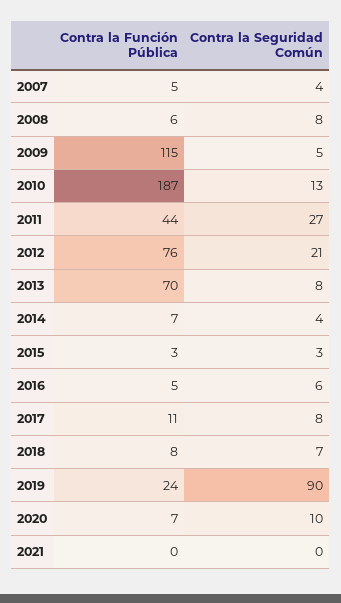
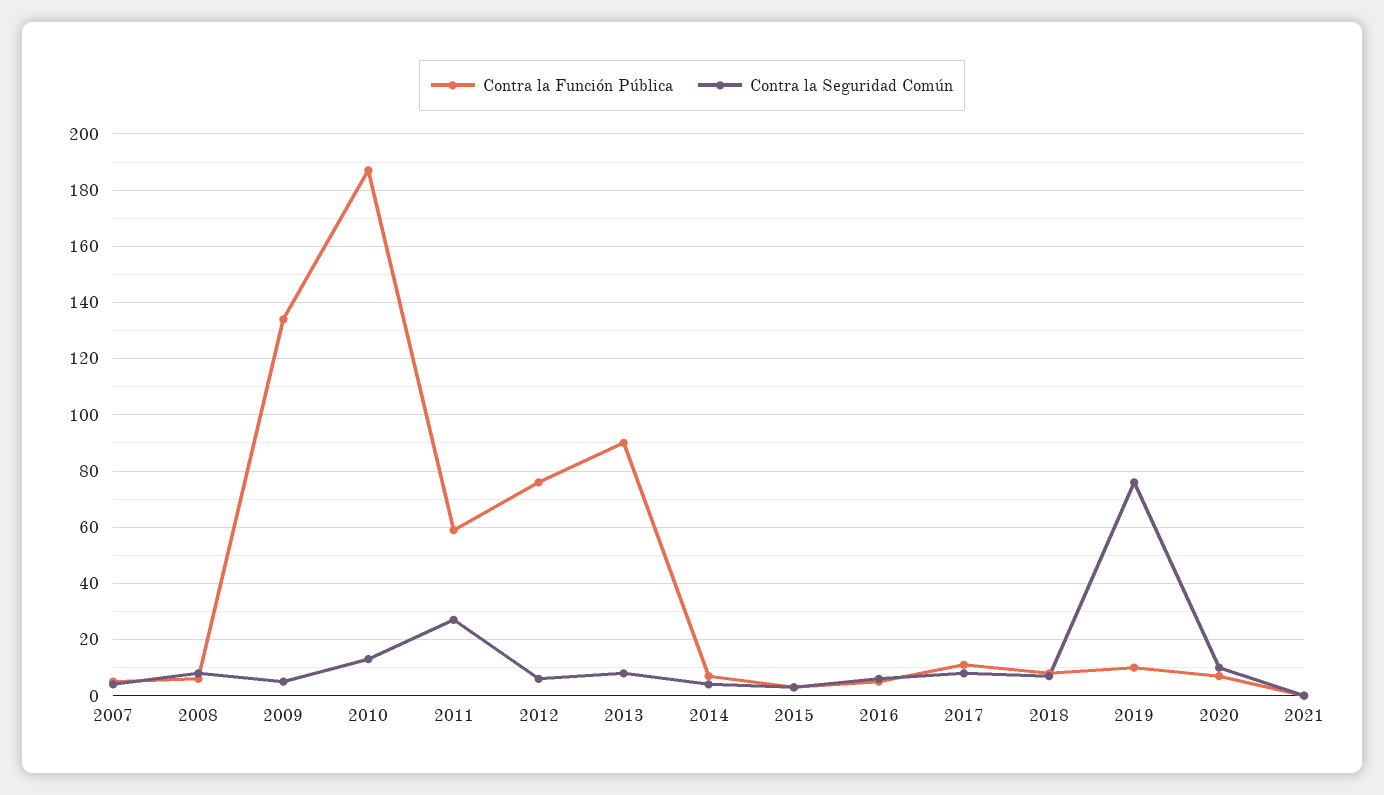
  {
    "Contra la Función Pública": {
      "2007": 5,
      "2008": 6,
-     "2009": 115,
+     "2009": 135,
      "2010": 187,
-     "2011": 44,
+     "2011": 60,
      "2012": 76,
-     "2013": 70,
+     "2013": 90,
      "2014": 7,
      "2015": 3,
      "2016": 5,
      "2017": 11,
      "2018": 8,
-     "2019": 24,
+     "2019": 10,
      "2020": 7,
      "2021": 0
    },
    "Contra la Seguridad Común": {
      "2007": 4,
      "2008": 8,
      "2009": 5,
      "2010": 13,
      "2011": 27,
-     "2012": 21,
+     "2012": 5,
      "2013": 8,
      "2014": 4,
      "2015": 3,
      "2016": 6,
      "2017": 8,
      "2018": 7,
-     "2019": 90,
+     "2019": 75,
      "2020": 10,
      "2021": 0
    }
  }

